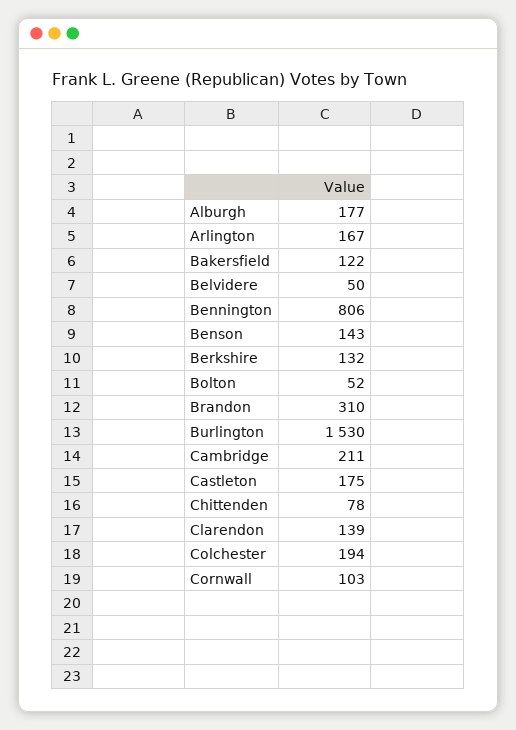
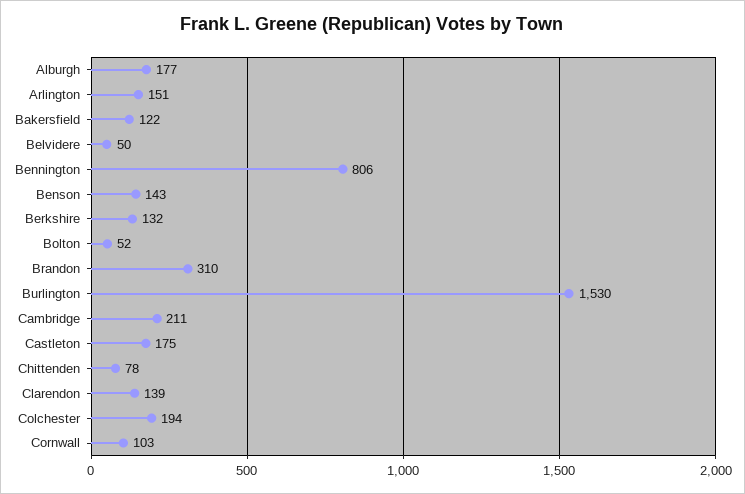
  {
    "Alburgh": 177,
-   "Arlington": 167,
+   "Arlington": 151,
    "Bakersfield": 122,
    "Belvidere": 50,
    "Bennington": 806,
    "Benson": 143,
    "Berkshire": 132,
    "Bolton": 52,
    "Brandon": 310,
    "Burlington": 1530,
    "Cambridge": 211,
    "Castleton": 175,
    "Chittenden": 78,
    "Clarendon": 139,
    "Colchester": 194,
    "Cornwall": 103
  }

